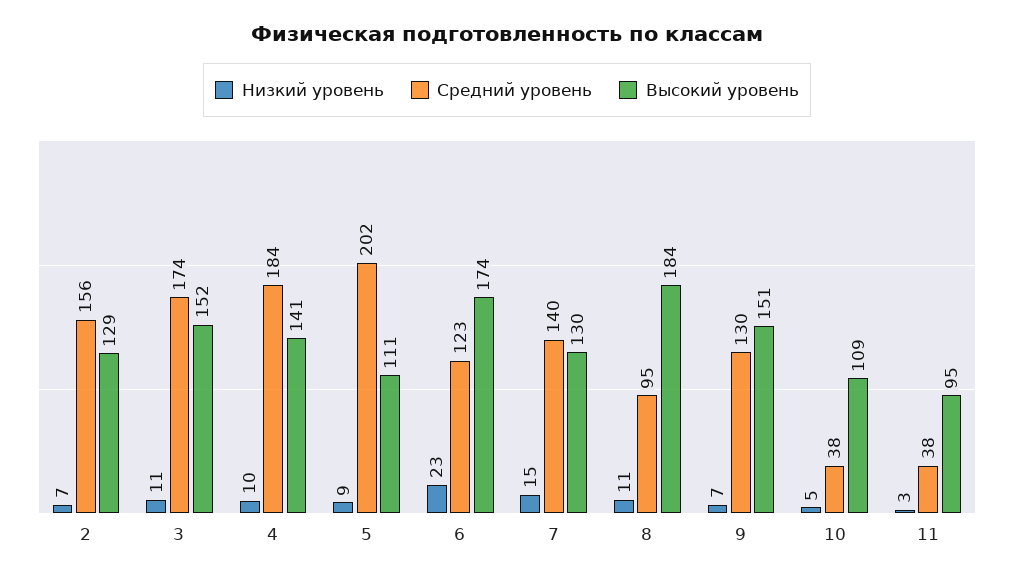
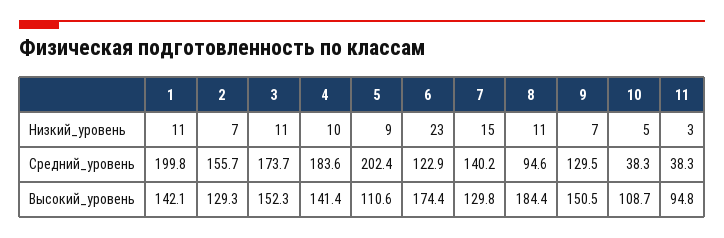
  {
    "Низкий уровень": {
      "2": 7,
      "3": 11,
      "4": 10,
      "5": 9,
      "6": 23,
      "7": 15,
      "8": 11,
      "9": 7,
      "10": 5,
-     "11": 3
+     "11": 3,
+     "1": 11
    },
    "Средний уровень": {
      "2": 155.7,
      "3": 173.7,
      "4": 183.6,
      "5": 202.4,
      "6": 122.9,
      "7": 140.2,
      "8": 94.6,
      "9": 129.5,
      "10": 38.3,
-     "11": 38.3
+     "11": 38.3,
+     "1": 199.8
    },
    "Высокий уровень": {
      "2": 129.3,
      "3": 152.3,
      "4": 141.4,
      "5": 110.6,
      "6": 174.4,
      "7": 129.8,
      "8": 184.4,
      "9": 150.5,
      "10": 108.7,
-     "11": 94.8
+     "11": 94.8,
+     "1": 142.1
    }
  }

